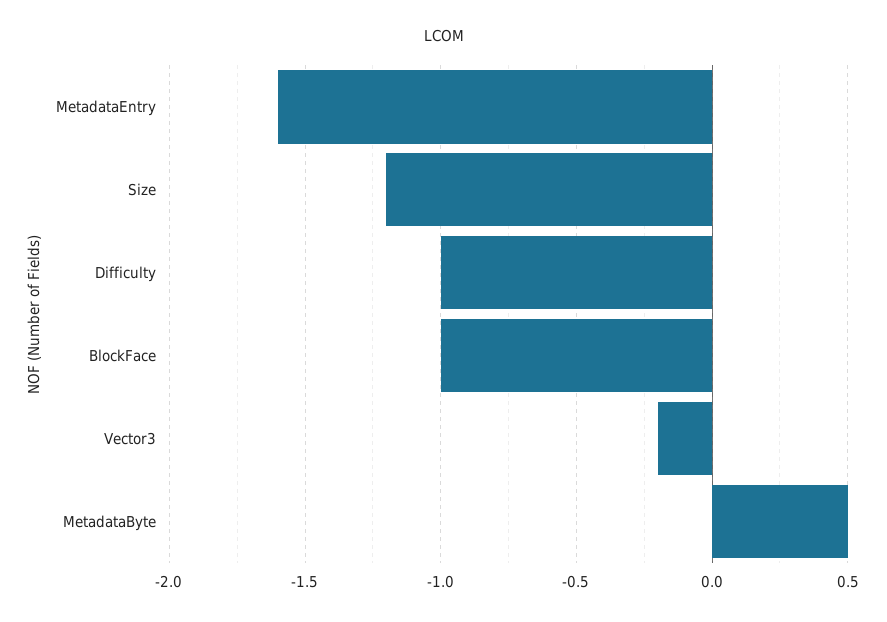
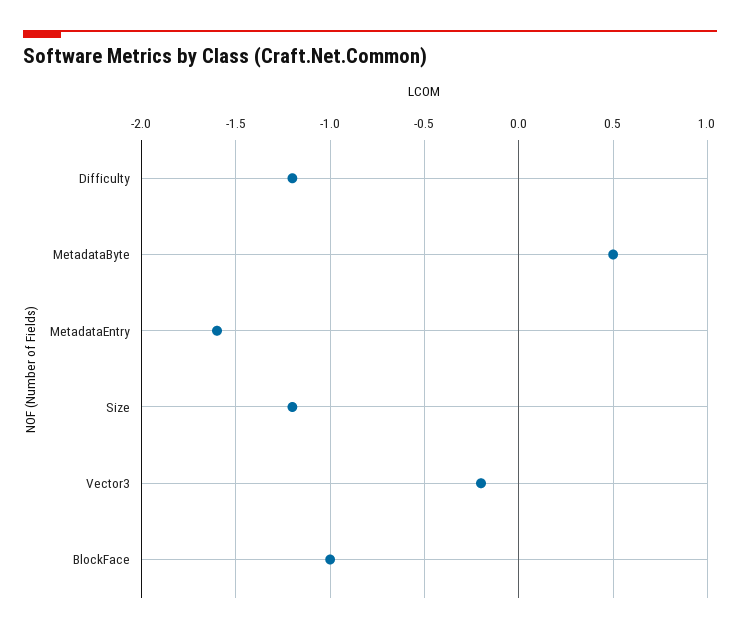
  {
    "MetadataEntry": -1.6,
    "Size": -1.2,
-   "Difficulty": -1,
+   "Difficulty": -1.2,
    "BlockFace": -1,
    "Vector3": -0.2,
    "MetadataByte": 0.5
  }

